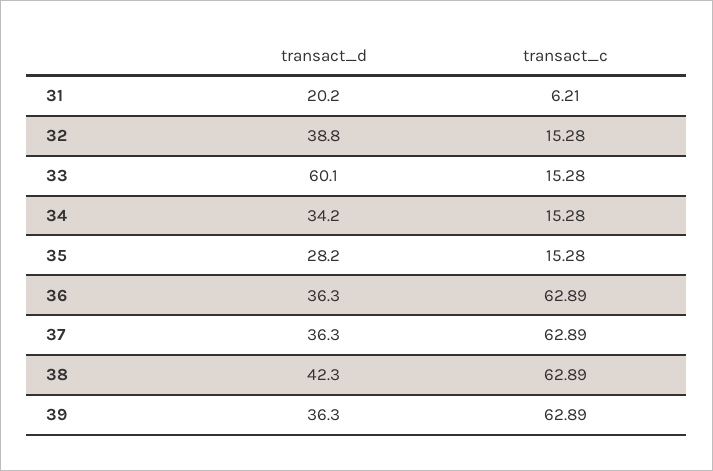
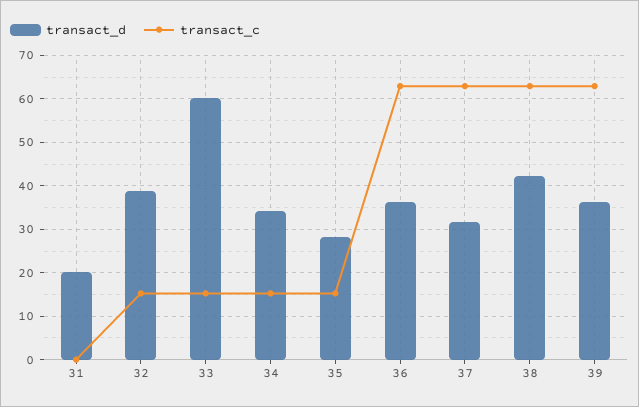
  {
    "transact_d": {
      "31": 20.2,
      "32": 38.8,
      "33": 60.1,
      "34": 34.2,
      "35": 28.2,
      "36": 36.3,
-     "37": 36.3,
+     "37": 32,
      "38": 42.3,
      "39": 36.3
    },
    "transact_c": {
-     "31": 6.21,
+     "31": 0,
      "32": 15.28,
      "33": 15.28,
      "34": 15.28,
      "35": 15.28,
      "36": 62.89,
      "37": 62.89,
      "38": 62.89,
      "39": 62.89
    }
  }

